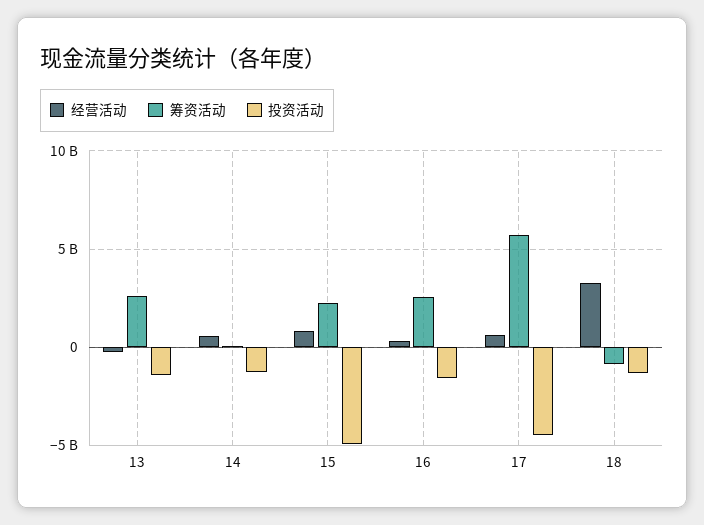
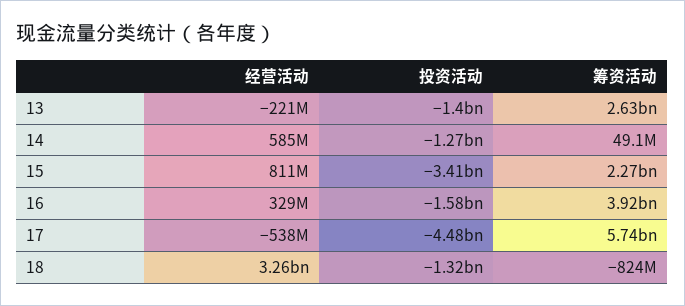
  {
    "经营活动": {
      "13": -221000000,
      "14": 585000000,
      "15": 811000000,
      "16": 329000000,
-     "17": 500000000,
+     "17": -538000000,
      "18": 3260000000
    },
    "筹资活动": {
      "13": 2630000000,
      "14": 49100000,
      "15": 2270000000,
-     "16": 2500000000,
+     "16": 3920000000,
      "17": 5740000000,
      "18": -824000000
    },
    "投资活动": {
      "13": -1400000000,
      "14": -1270000000,
-     "15": -5000000000,
+     "15": -3410000000,
      "16": -1580000000,
      "17": -4480000000,
      "18": -1320000000
    }
  }

